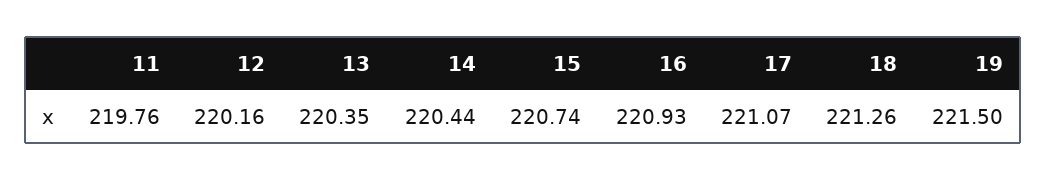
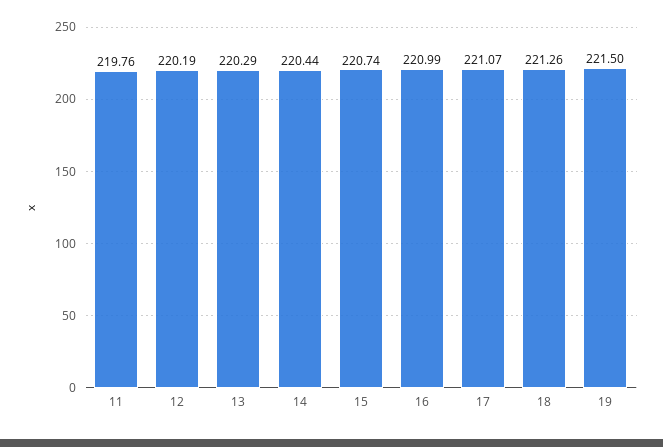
  {
    "11": 219.76,
-   "12": 220.16,
+   "12": 220.19,
-   "13": 220.35,
+   "13": 220.29,
    "14": 220.44,
    "15": 220.74,
-   "16": 220.93,
+   "16": 220.99,
    "17": 221.07,
    "18": 221.26,
    "19": 221.5
  }

